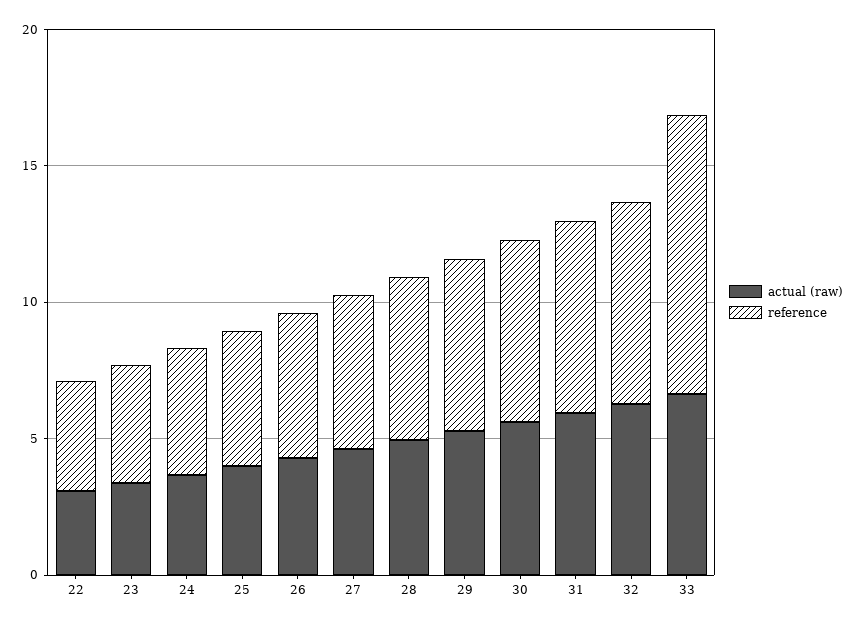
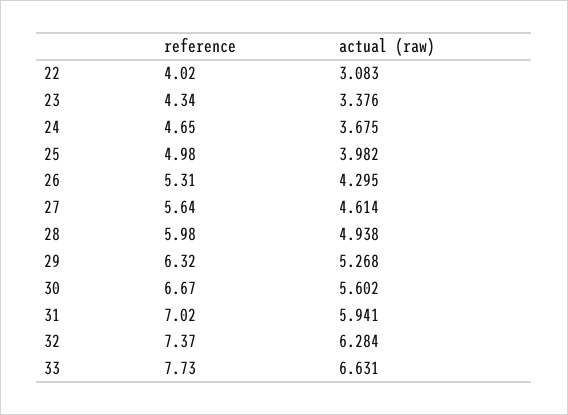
  {
    "actual (raw)": {
      "22": 3.083,
      "23": 3.376,
      "24": 3.675,
      "25": 3.982,
      "26": 4.295,
      "27": 4.614,
      "28": 4.938,
      "29": 5.268,
      "30": 5.602,
      "31": 5.941,
      "32": 6.284,
      "33": 6.631
    },
    "reference": {
      "22": 4.02,
      "23": 4.34,
      "24": 4.65,
      "25": 4.98,
      "26": 5.31,
      "27": 5.64,
      "28": 5.98,
      "29": 6.32,
      "30": 6.67,
      "31": 7.02,
      "32": 7.37,
-     "33": 10
+     "33": 7.73
    }
  }

